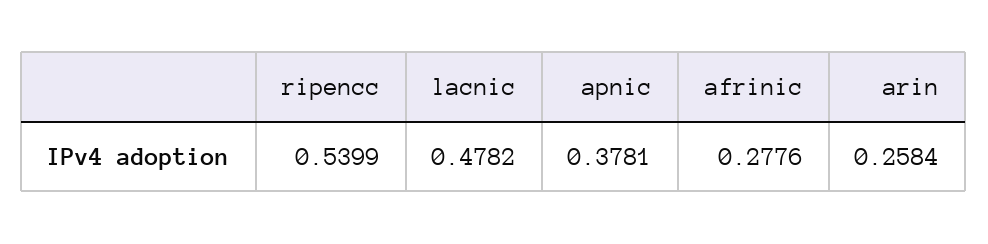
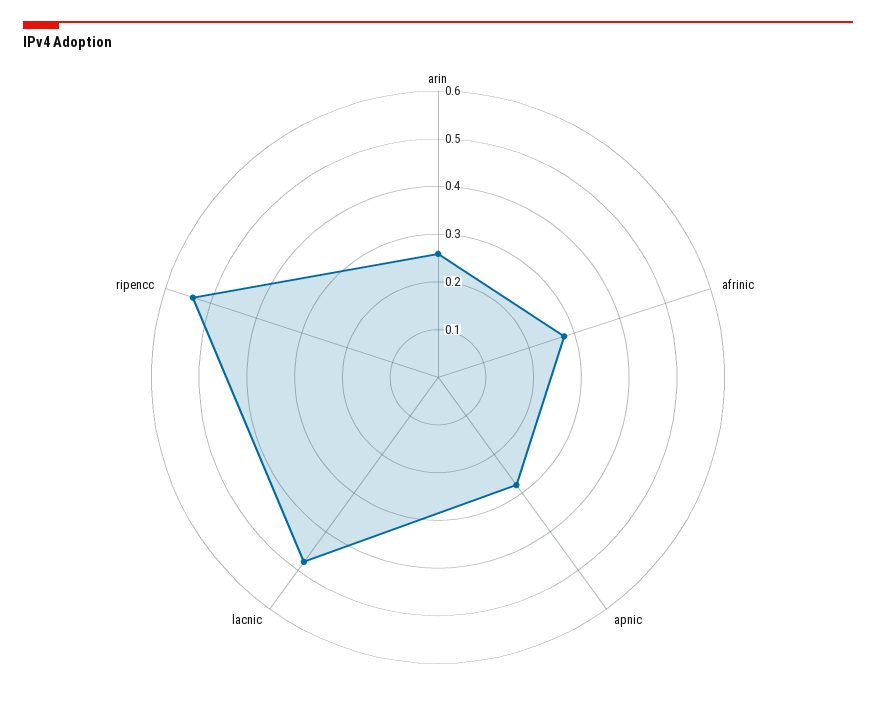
  {
    "ripencc": 0.5399,
    "lacnic": 0.4782,
-   "apnic": 0.3781,
+   "apnic": 0.28,
    "afrinic": 0.2776,
    "arin": 0.2584
  }

